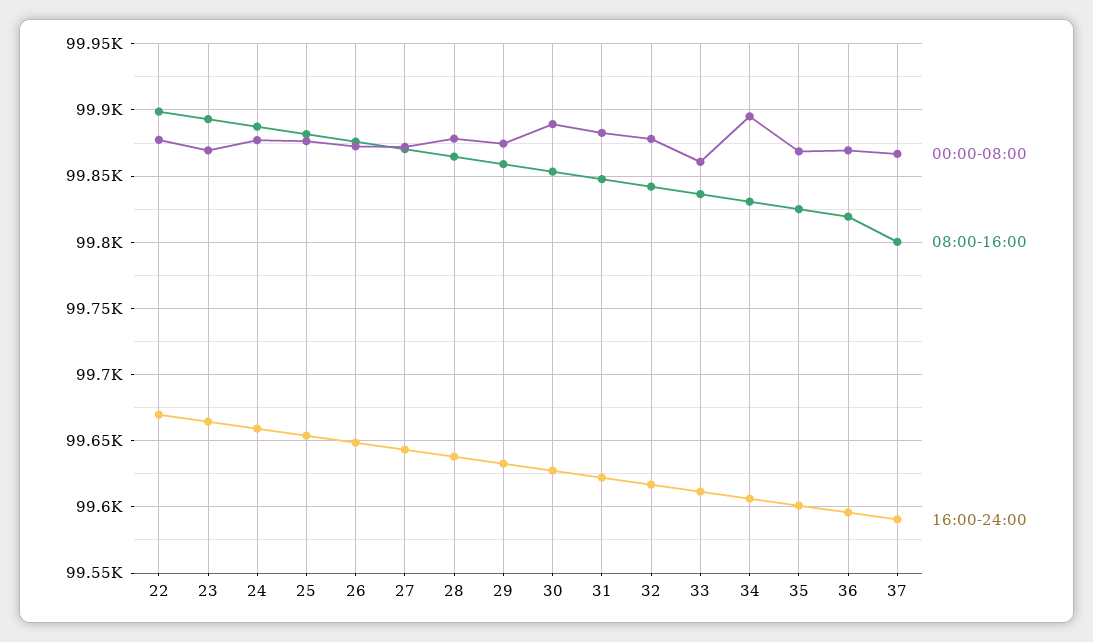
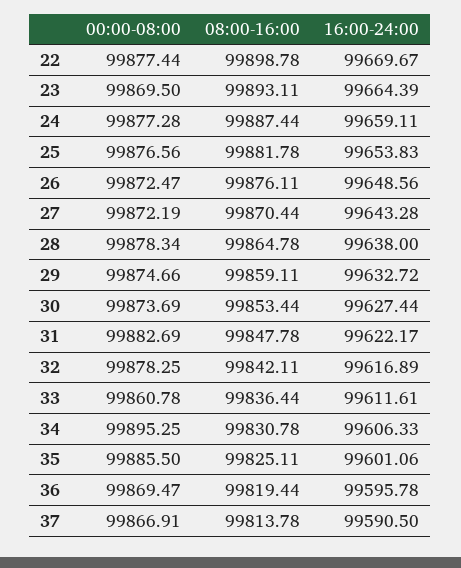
  {
    "00:00-08:00": {
      "22": 99877.44,
      "23": 99869.5,
      "24": 99877.28,
      "25": 99876.56,
      "26": 99872.47,
      "27": 99872.19,
      "28": 99878.34,
      "29": 99874.66,
-     "30": 99890,
+     "30": 99873.69,
      "31": 99882.69,
      "32": 99878.25,
      "33": 99860.78,
      "34": 99895.25,
-     "35": 99870,
+     "35": 99885.5,
      "36": 99869.47,
      "37": 99866.91
    },
    "08:00-16:00": {
      "22": 99898.78,
      "23": 99893.11,
      "24": 99887.44,
      "25": 99881.78,
      "26": 99876.11,
      "27": 99870.44,
      "28": 99864.78,
      "29": 99859.11,
      "30": 99853.44,
      "31": 99847.78,
      "32": 99842.11,
      "33": 99836.44,
      "34": 99830.78,
      "35": 99825.11,
      "36": 99819.44,
-     "37": 99800
+     "37": 99813.78
    },
    "16:00-24:00": {
      "22": 99669.67,
      "23": 99664.39,
      "24": 99659.11,
      "25": 99653.83,
      "26": 99648.56,
      "27": 99643.28,
      "28": 99638,
      "29": 99632.72,
      "30": 99627.44,
      "31": 99622.17,
      "32": 99616.89,
      "33": 99611.61,
      "34": 99606.33,
      "35": 99601.06,
      "36": 99595.78,
      "37": 99590.5
    }
  }

